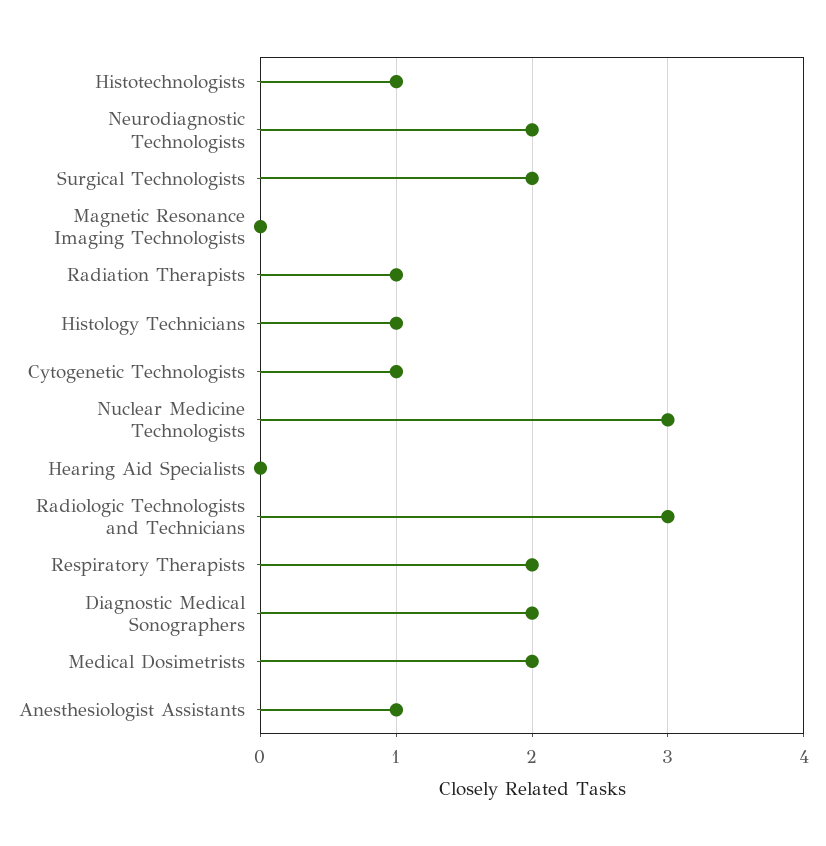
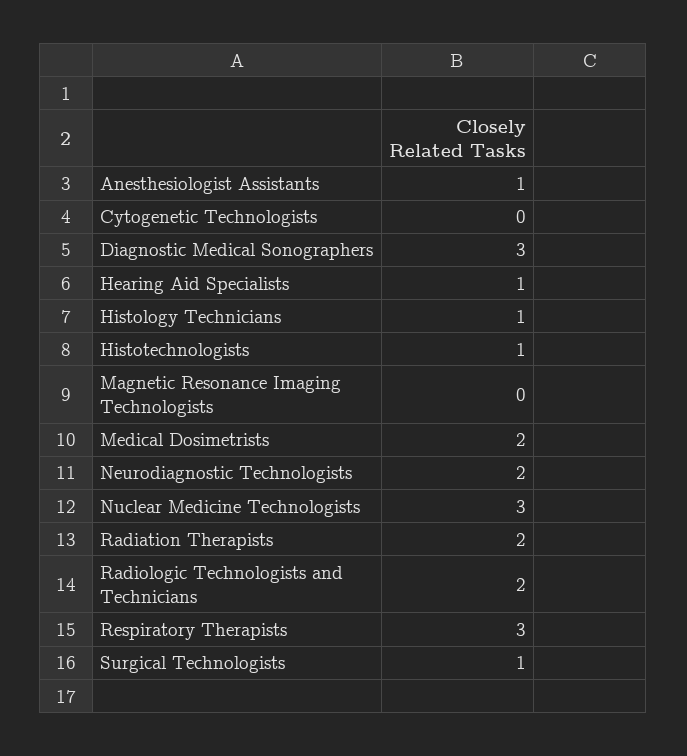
  {
    "Histotechnologists": 1,
    "Neurodiagnostic Technologists": 2,
-   "Surgical Technologists": 2,
+   "Surgical Technologists": 1,
    "Magnetic Resonance Imaging Technologists": 0,
-   "Radiation Therapists": 1,
+   "Radiation Therapists": 2,
    "Histology Technicians": 1,
-   "Cytogenetic Technologists": 1,
+   "Cytogenetic Technologists": 0,
    "Nuclear Medicine Technologists": 3,
-   "Hearing Aid Specialists": 0,
+   "Hearing Aid Specialists": 1,
-   "Radiologic Technologists and Technicians": 3,
+   "Radiologic Technologists and Technicians": 2,
-   "Respiratory Therapists": 2,
+   "Respiratory Therapists": 3,
-   "Diagnostic Medical Sonographers": 2,
+   "Diagnostic Medical Sonographers": 3,
    "Medical Dosimetrists": 2,
    "Anesthesiologist Assistants": 1
  }

